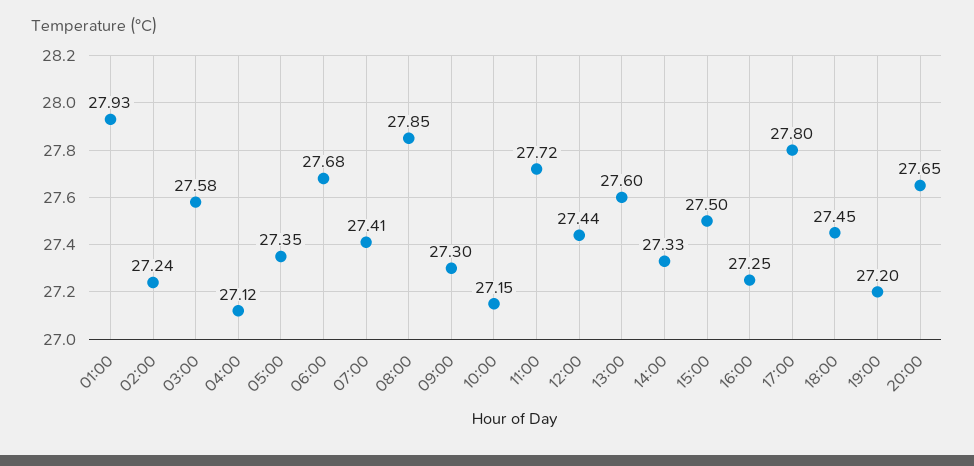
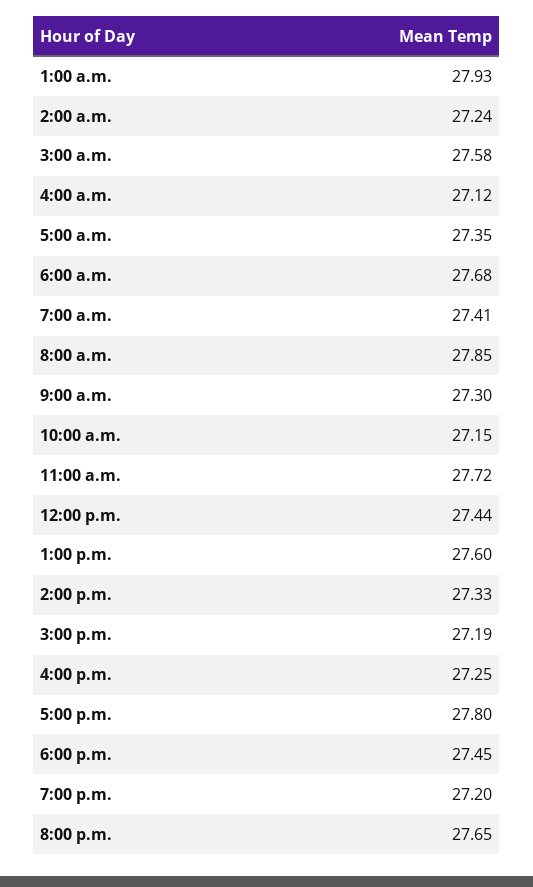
  {
    "01:00": 27.93,
    "02:00": 27.24,
    "03:00": 27.58,
    "04:00": 27.12,
    "05:00": 27.35,
    "06:00": 27.68,
    "07:00": 27.41,
    "08:00": 27.85,
    "09:00": 27.3,
    "10:00": 27.15,
    "11:00": 27.72,
    "12:00": 27.44,
    "13:00": 27.6,
    "14:00": 27.33,
-   "15:00": 27.5,
+   "15:00": 27.19,
    "16:00": 27.25,
    "17:00": 27.8,
    "18:00": 27.45,
    "19:00": 27.2,
    "20:00": 27.65
  }

